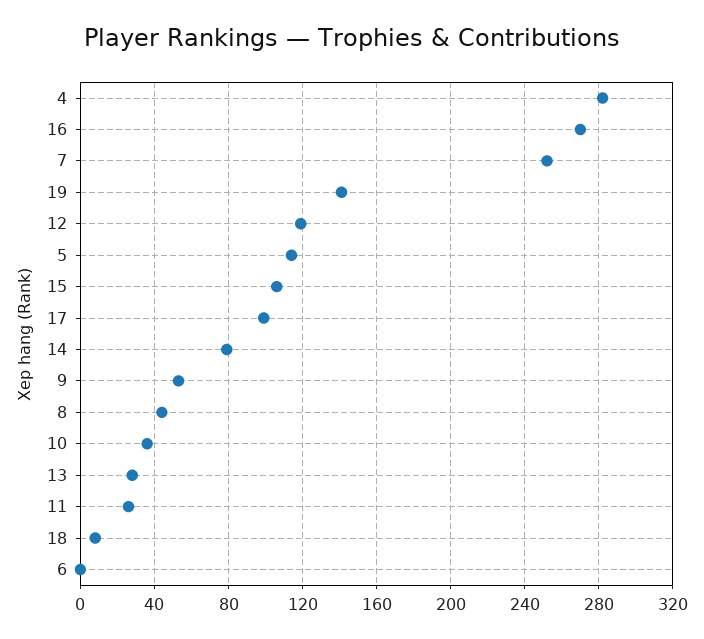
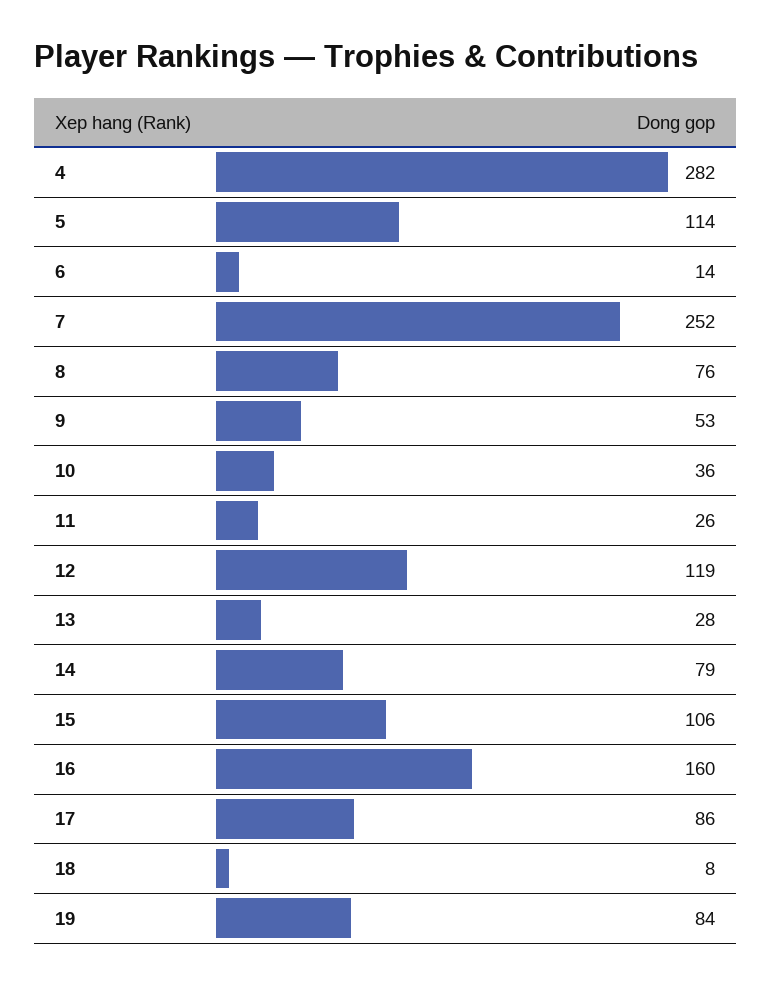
  {
    "4": 282,
-   "16": 270,
+   "16": 160,
    "7": 252,
-   "19": 140,
+   "19": 84,
    "12": 119,
    "5": 114,
    "15": 106,
-   "17": 100,
+   "17": 86,
    "14": 79,
    "9": 53,
-   "8": 45,
+   "8": 76,
    "10": 36,
    "13": 28,
    "11": 26,
    "18": 8,
-   "6": 0
+   "6": 14
  }

